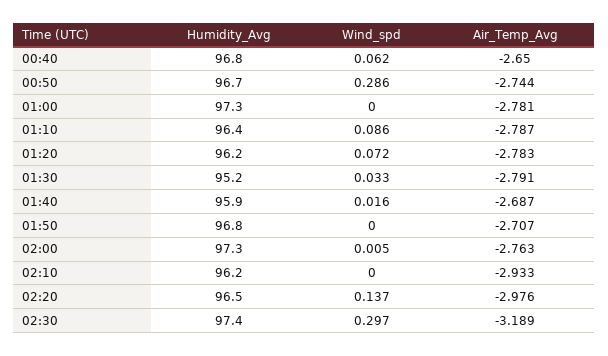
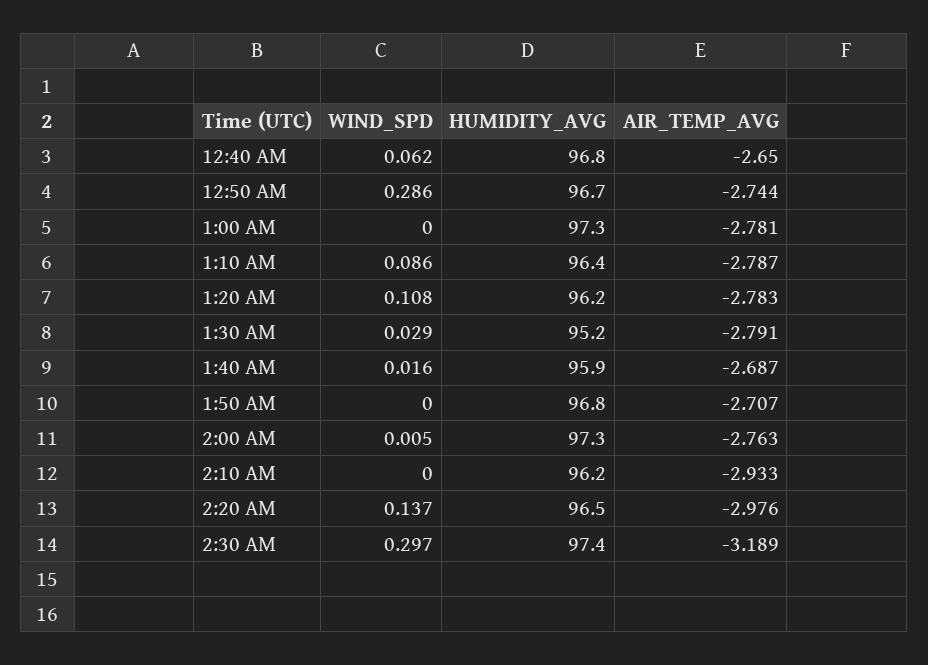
  {
    "Humidity_Avg": {
      "00:40": 96.8,
      "00:50": 96.7,
      "01:00": 97.3,
      "01:10": 96.4,
      "01:20": 96.2,
      "01:30": 95.2,
      "01:40": 95.9,
      "01:50": 96.8,
      "02:00": 97.3,
      "02:10": 96.2,
      "02:20": 96.5,
      "02:30": 97.4
    },
    "Wind_spd": {
      "00:40": 0.062,
      "00:50": 0.286,
      "01:00": 0,
      "01:10": 0.086,
-     "01:20": 0.072,
+     "01:20": 0.108,
-     "01:30": 0.033,
+     "01:30": 0.029,
      "01:40": 0.016,
      "01:50": 0,
      "02:00": 0.005,
      "02:10": 0,
      "02:20": 0.137,
      "02:30": 0.297
    },
    "Air_Temp_Avg": {
      "00:40": -2.65,
      "00:50": -2.744,
      "01:00": -2.781,
      "01:10": -2.787,
      "01:20": -2.783,
      "01:30": -2.791,
      "01:40": -2.687,
      "01:50": -2.707,
      "02:00": -2.763,
      "02:10": -2.933,
      "02:20": -2.976,
      "02:30": -3.189
    }
  }

